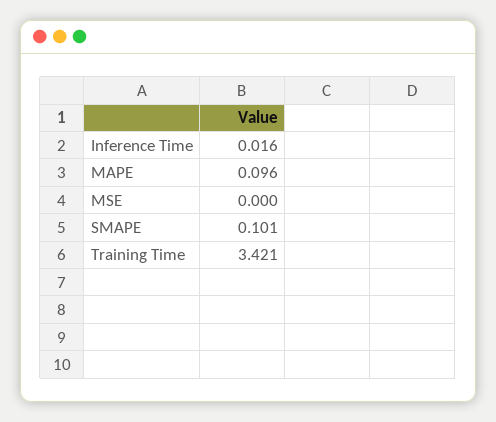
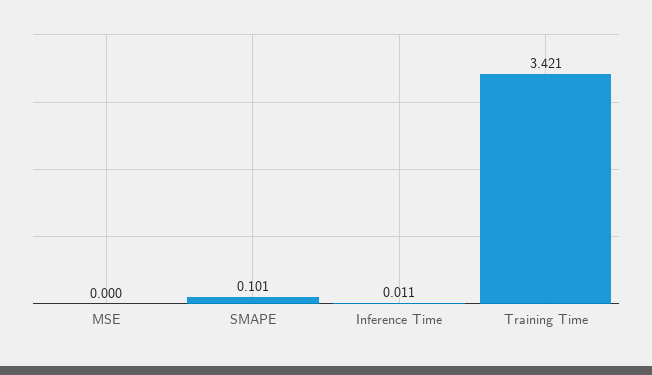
  {
-   "Inference Time": 0.016,
+   "Inference Time": 0.011,
-   "MAPE": 0.096,
    "MSE": 0,
    "SMAPE": 0.101,
    "Training Time": 3.421
  }

